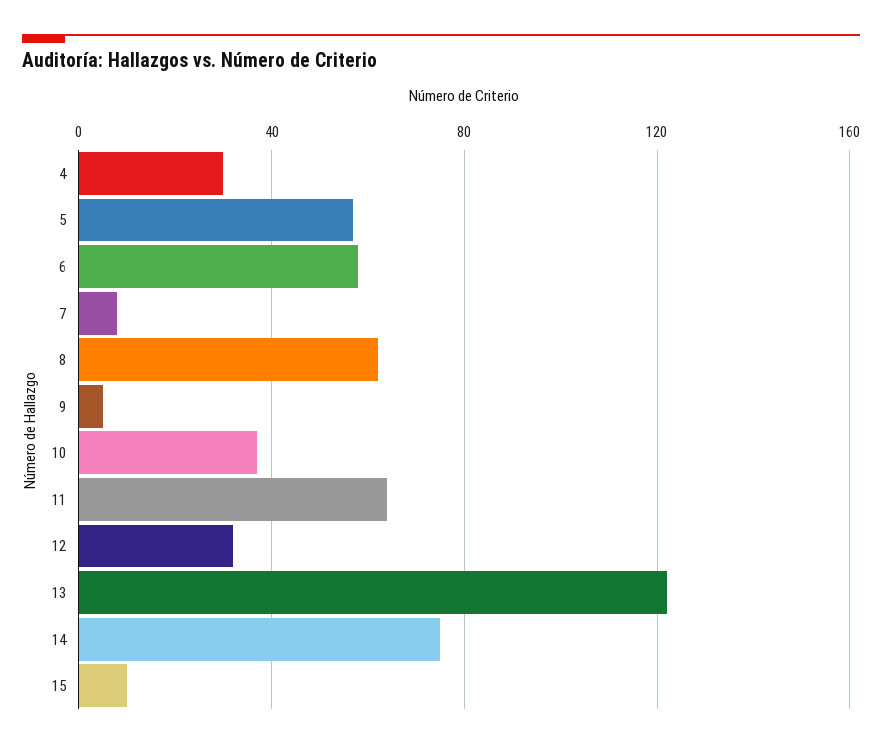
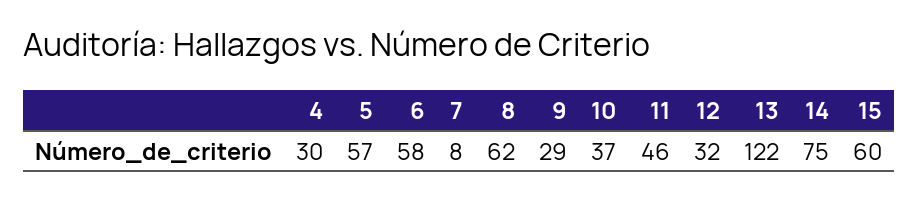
  {
    "4": 30,
    "5": 57,
    "6": 58,
    "7": 8,
    "8": 62,
-   "9": 5,
+   "9": 29,
    "10": 37,
-   "11": 65,
+   "11": 46,
    "12": 32,
    "13": 122,
    "14": 75,
-   "15": 10
+   "15": 60
  }

